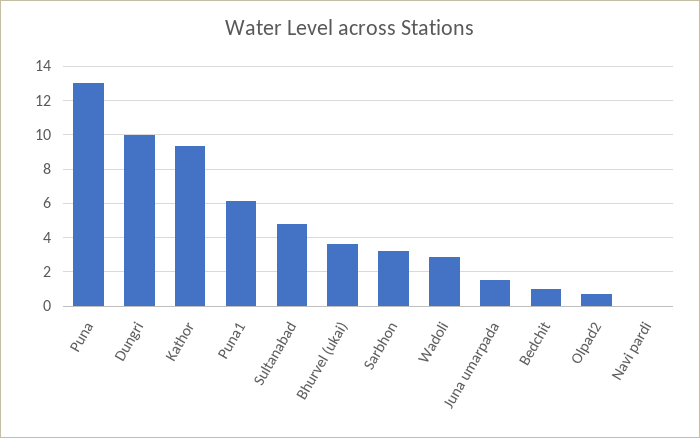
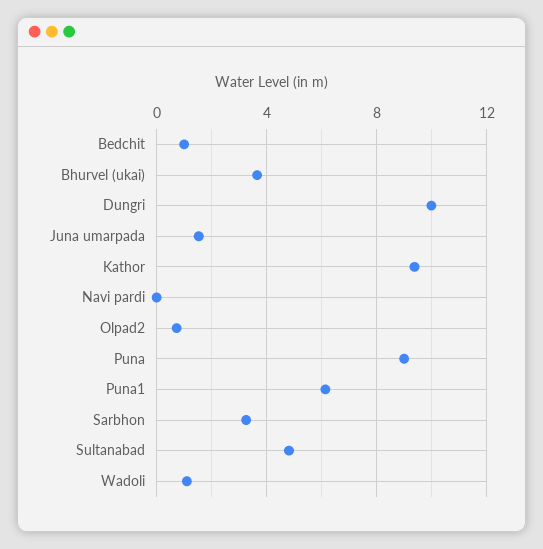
  {
-   "Puna": 13,
+   "Puna": 9,
    "Dungri": 10,
    "Kathor": 9.5,
    "Puna1": 6,
    "Sultanabad": 5,
    "Bhurvel (ukai)": 3.5,
    "Sarbhon": 3.5,
-   "Wadoli": 3,
+   "Wadoli": 1,
    "Juna umarpada": 1.5,
    "Bedchit": 1,
    "Olpad2": 0.5,
    "Navi pardi": 0
  }

